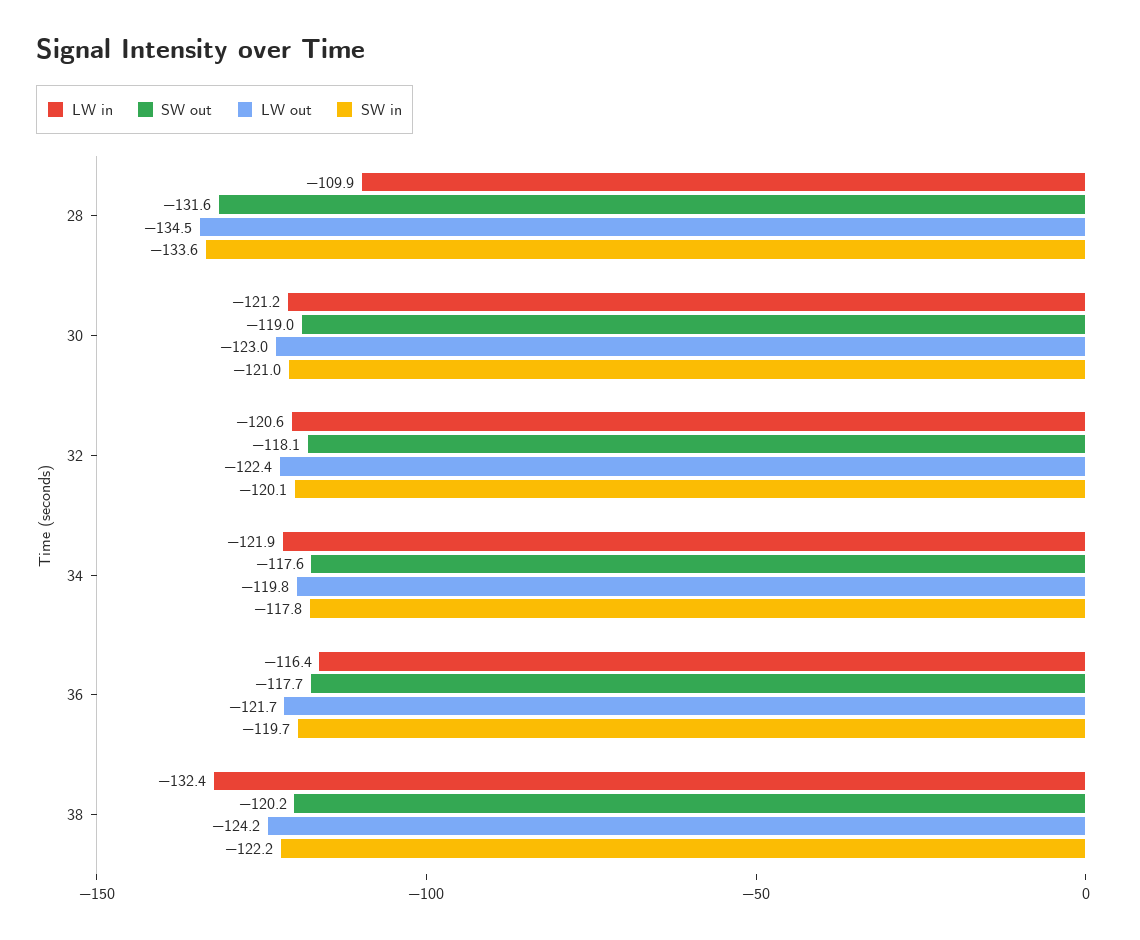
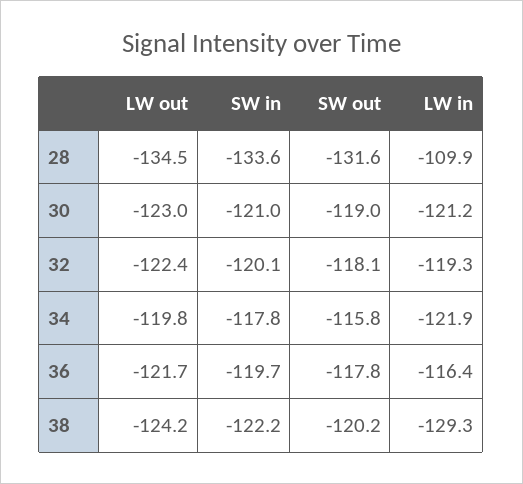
  {
    "LW in": {
      "28": -109.9,
      "30": -121.2,
-     "32": -120.6,
+     "32": -119.3,
      "34": -121.9,
      "36": -116.4,
-     "38": -132.4
+     "38": -129.3
    },
    "SW out": {
      "28": -131.6,
      "30": -119,
      "32": -118.1,
-     "34": -117.6,
+     "34": -115.8,
-     "36": -117.7,
+     "36": -117.8,
      "38": -120.2
    },
    "LW out": {
      "28": -134.5,
      "30": -123,
      "32": -122.4,
      "34": -119.8,
      "36": -121.7,
      "38": -124.2
    },
    "SW in": {
      "28": -133.6,
      "30": -121,
      "32": -120.1,
      "34": -117.8,
      "36": -119.7,
      "38": -122.2
    }
  }

